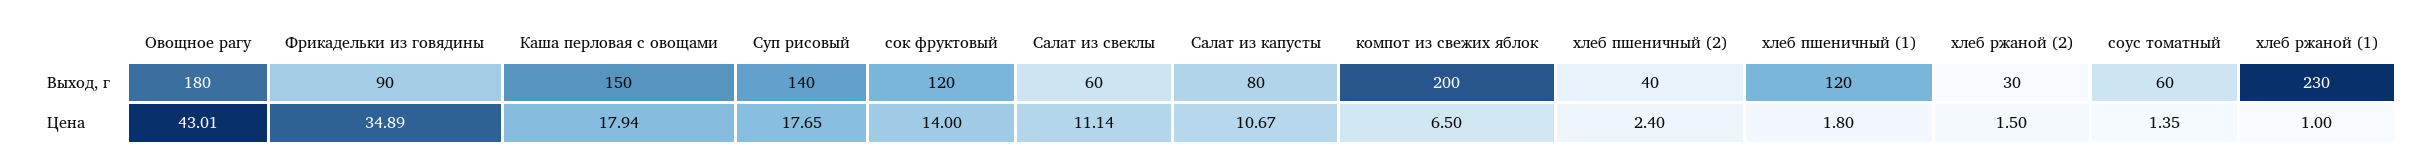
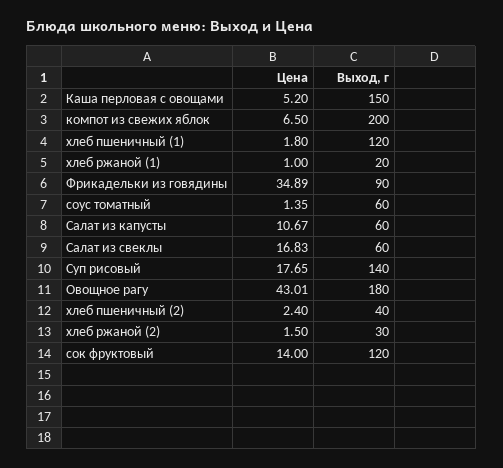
  {
    "Овощное рагу": {
      "Выход, г": 180,
      "Цена": 43.01
    },
    "Фрикадельки из говядины": {
      "Выход, г": 90,
      "Цена": 34.89
    },
    "Каша перловая с овощами": {
      "Выход, г": 150,
-     "Цена": 17.94
+     "Цена": 5.2
    },
    "Суп рисовый": {
      "Выход, г": 140,
      "Цена": 17.65
    },
    "сок фруктовый": {
      "Выход, г": 120,
      "Цена": 14
    },
    "Салат из свеклы": {
      "Выход, г": 60,
-     "Цена": 11.14
+     "Цена": 16.83
    },
    "Салат из капусты": {
-     "Выход, г": 80,
+     "Выход, г": 60,
      "Цена": 10.67
    },
    "компот из свежих яблок": {
      "Выход, г": 200,
      "Цена": 6.5
    },
    "хлеб пшеничный (2)": {
      "Выход, г": 40,
      "Цена": 2.4
    },
    "хлеб пшеничный (1)": {
      "Выход, г": 120,
      "Цена": 1.8
    },
    "хлеб ржаной (2)": {
      "Выход, г": 30,
      "Цена": 1.5
    },
    "соус томатный": {
      "Выход, г": 60,
      "Цена": 1.35
    },
    "хлеб ржаной (1)": {
-     "Выход, г": 230,
+     "Выход, г": 20,
      "Цена": 1
    }
  }

